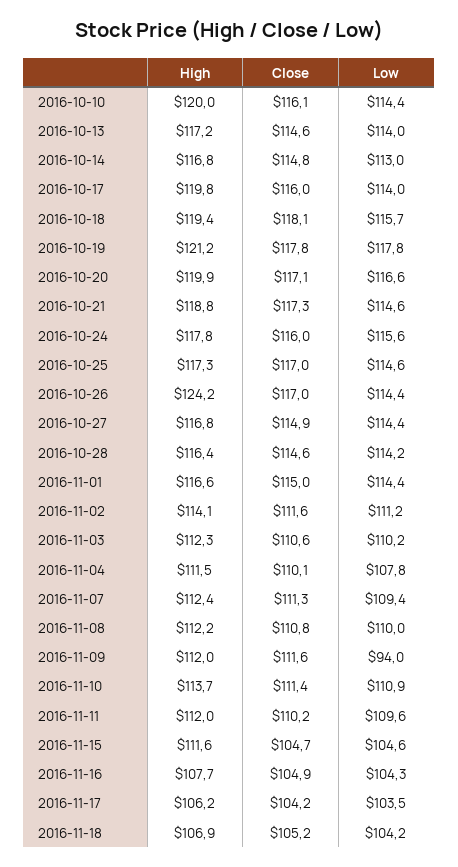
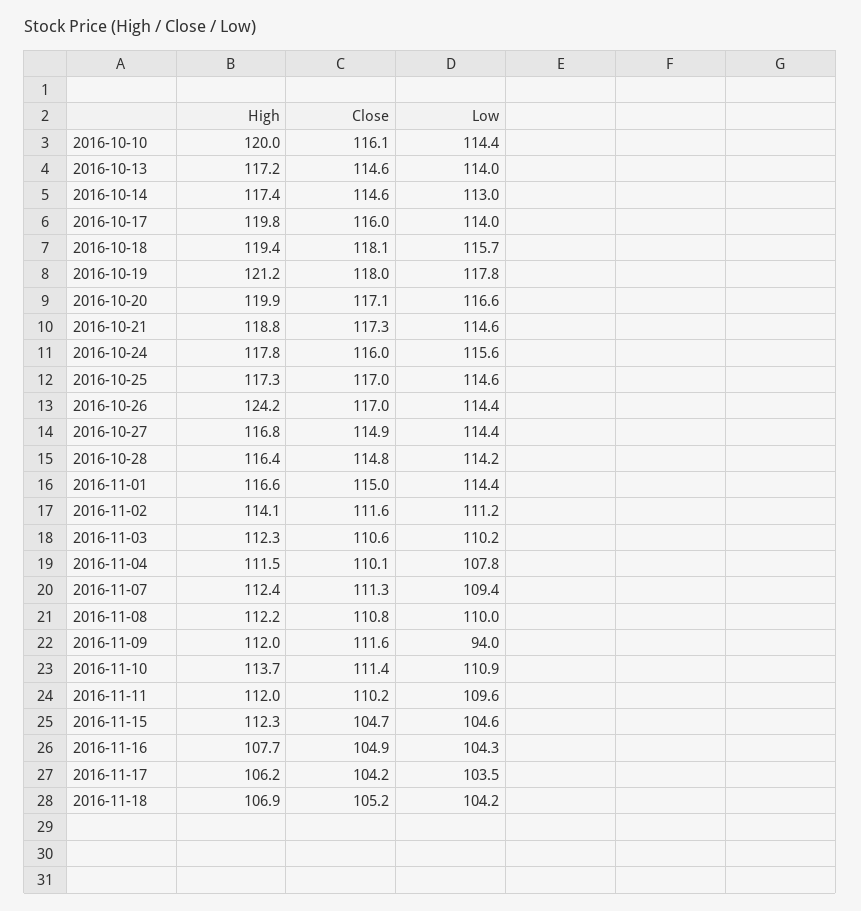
  {
    "High": {
      "2016-10-10": 120,
      "2016-10-13": 117.2,
-     "2016-10-14": 116.8,
+     "2016-10-14": 117.4,
      "2016-10-17": 119.8,
      "2016-10-18": 119.4,
      "2016-10-19": 121.2,
      "2016-10-20": 119.9,
      "2016-10-21": 118.8,
      "2016-10-24": 117.8,
      "2016-10-25": 117.3,
      "2016-10-26": 124.2,
      "2016-10-27": 116.8,
      "2016-10-28": 116.4,
      "2016-11-01": 116.6,
      "2016-11-02": 114.1,
      "2016-11-03": 112.3,
      "2016-11-04": 111.5,
      "2016-11-07": 112.4,
      "2016-11-08": 112.2,
      "2016-11-09": 112,
      "2016-11-10": 113.7,
      "2016-11-11": 112,
-     "2016-11-15": 111.6,
+     "2016-11-15": 112.3,
      "2016-11-16": 107.7,
      "2016-11-17": 106.2,
      "2016-11-18": 106.9
    },
    "Close": {
      "2016-10-10": 116.1,
      "2016-10-13": 114.6,
-     "2016-10-14": 114.8,
+     "2016-10-14": 114.6,
      "2016-10-17": 116,
      "2016-10-18": 118.1,
-     "2016-10-19": 117.8,
+     "2016-10-19": 118,
      "2016-10-20": 117.1,
      "2016-10-21": 117.3,
      "2016-10-24": 116,
      "2016-10-25": 117,
      "2016-10-26": 117,
      "2016-10-27": 114.9,
-     "2016-10-28": 114.6,
+     "2016-10-28": 114.8,
      "2016-11-01": 115,
      "2016-11-02": 111.6,
      "2016-11-03": 110.6,
      "2016-11-04": 110.1,
      "2016-11-07": 111.3,
      "2016-11-08": 110.8,
      "2016-11-09": 111.6,
      "2016-11-10": 111.4,
      "2016-11-11": 110.2,
      "2016-11-15": 104.7,
      "2016-11-16": 104.9,
      "2016-11-17": 104.2,
      "2016-11-18": 105.2
    },
    "Low": {
      "2016-10-10": 114.4,
      "2016-10-13": 114,
      "2016-10-14": 113,
      "2016-10-17": 114,
      "2016-10-18": 115.7,
      "2016-10-19": 117.8,
      "2016-10-20": 116.6,
      "2016-10-21": 114.6,
      "2016-10-24": 115.6,
      "2016-10-25": 114.6,
      "2016-10-26": 114.4,
      "2016-10-27": 114.4,
      "2016-10-28": 114.2,
      "2016-11-01": 114.4,
      "2016-11-02": 111.2,
      "2016-11-03": 110.2,
      "2016-11-04": 107.8,
      "2016-11-07": 109.4,
      "2016-11-08": 110,
      "2016-11-09": 94,
      "2016-11-10": 110.9,
      "2016-11-11": 109.6,
      "2016-11-15": 104.6,
      "2016-11-16": 104.3,
      "2016-11-17": 103.5,
      "2016-11-18": 104.2
    }
  }

